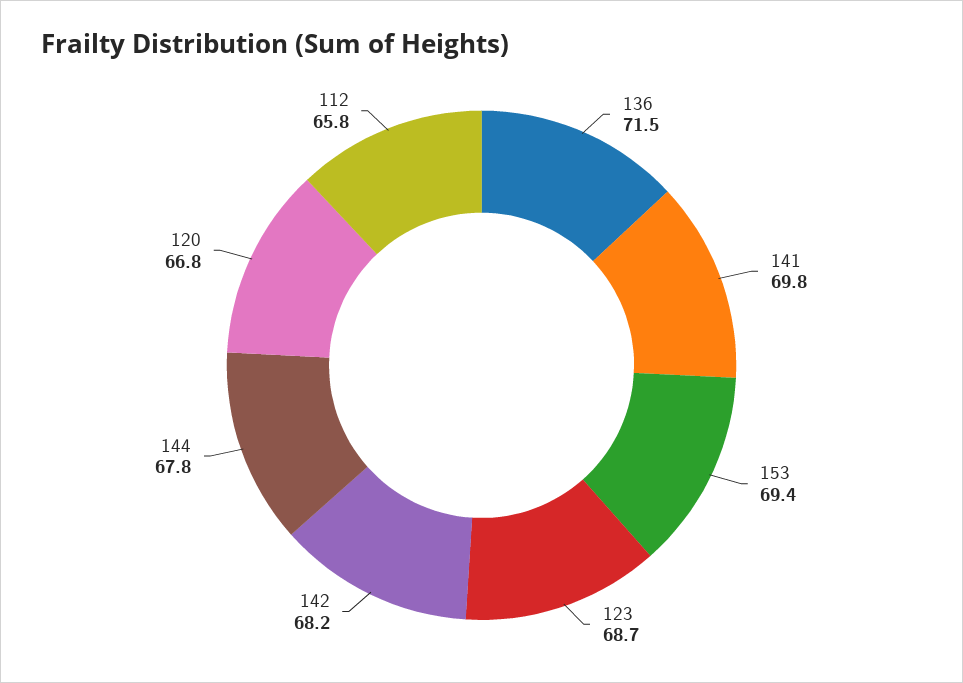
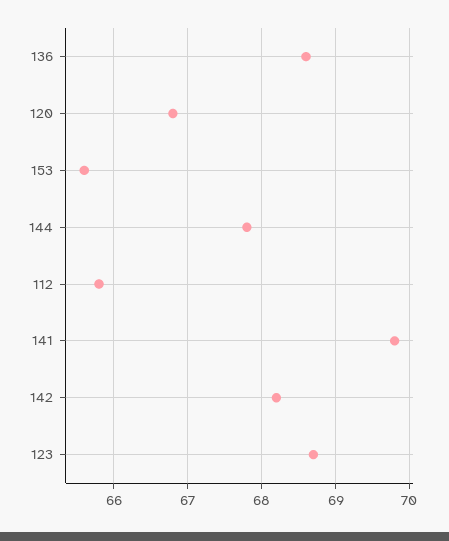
  {
-   "136": 71.5,
+   "136": 68.6,
    "141": 69.8,
-   "153": 69.4,
+   "153": 65.6,
    "123": 68.7,
    "142": 68.2,
    "144": 67.8,
    "120": 66.8,
    "112": 65.8
  }

